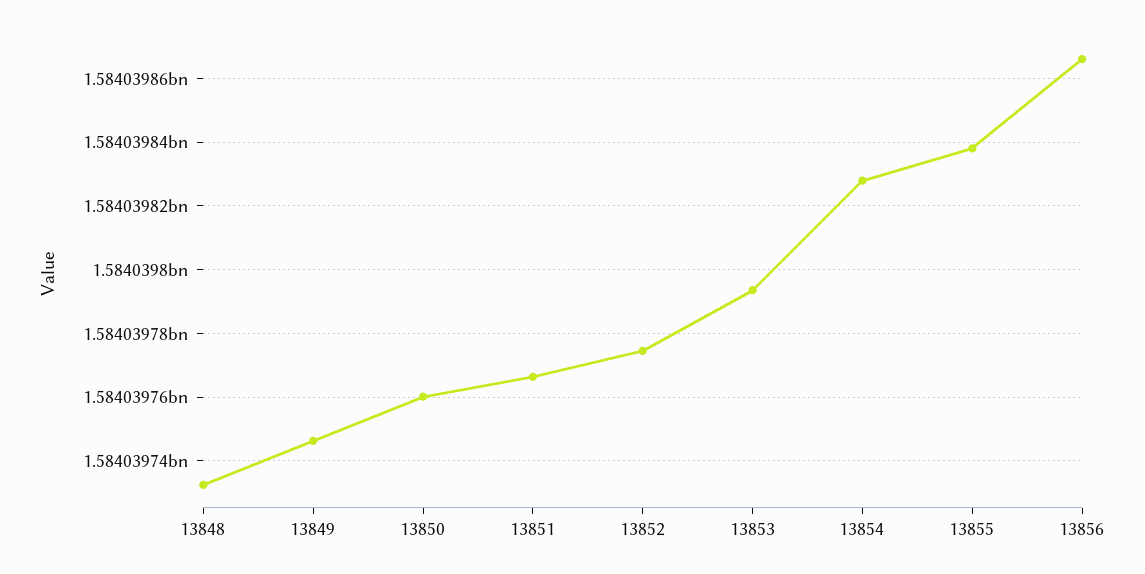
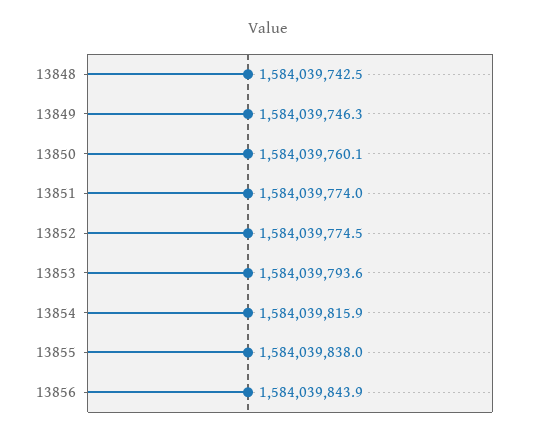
  {
-   "13848": 1584039732,
+   "13848": 1584039742.5,
    "13849": 1584039746.3,
    "13850": 1584039760.1,
-   "13851": 1584039766,
+   "13851": 1584039774,
    "13852": 1584039774.5,
    "13853": 1584039793.6,
-   "13854": 1584039828,
+   "13854": 1584039815.9,
    "13855": 1584039838,
-   "13856": 1584039866
+   "13856": 1584039843.9
  }

